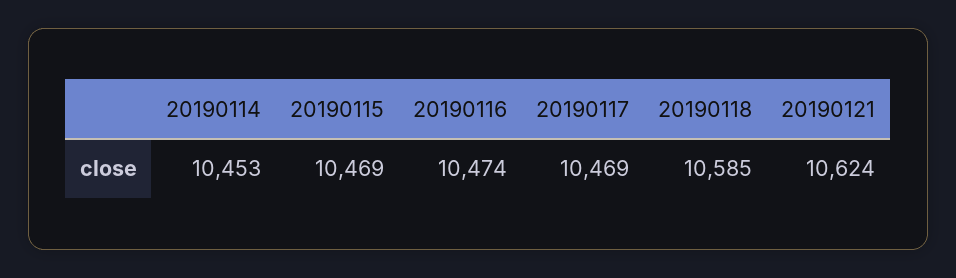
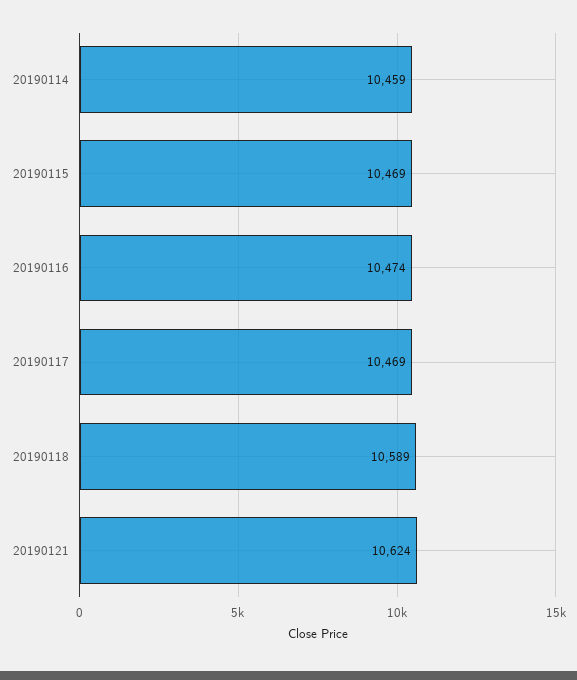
  {
-   "20190114": 10453,
+   "20190114": 10459,
    "20190115": 10469,
    "20190116": 10474,
    "20190117": 10469,
-   "20190118": 10585,
+   "20190118": 10589,
    "20190121": 10624
  }

